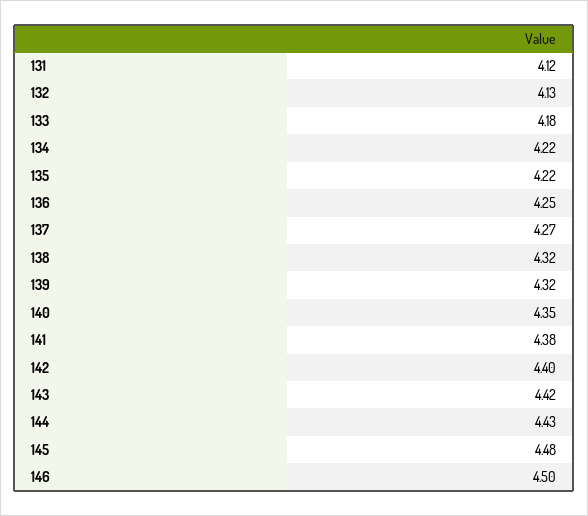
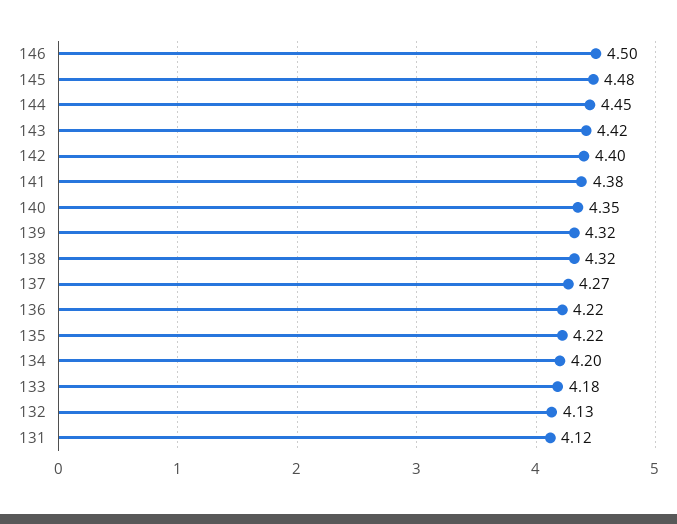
  {
    "131": 4.12,
    "132": 4.13,
    "133": 4.18,
-   "134": 4.22,
+   "134": 4.2,
    "135": 4.22,
-   "136": 4.25,
+   "136": 4.22,
    "137": 4.27,
    "138": 4.32,
    "139": 4.32,
    "140": 4.35,
    "141": 4.38,
    "142": 4.4,
    "143": 4.42,
-   "144": 4.43,
+   "144": 4.45,
    "145": 4.48,
    "146": 4.5
  }

